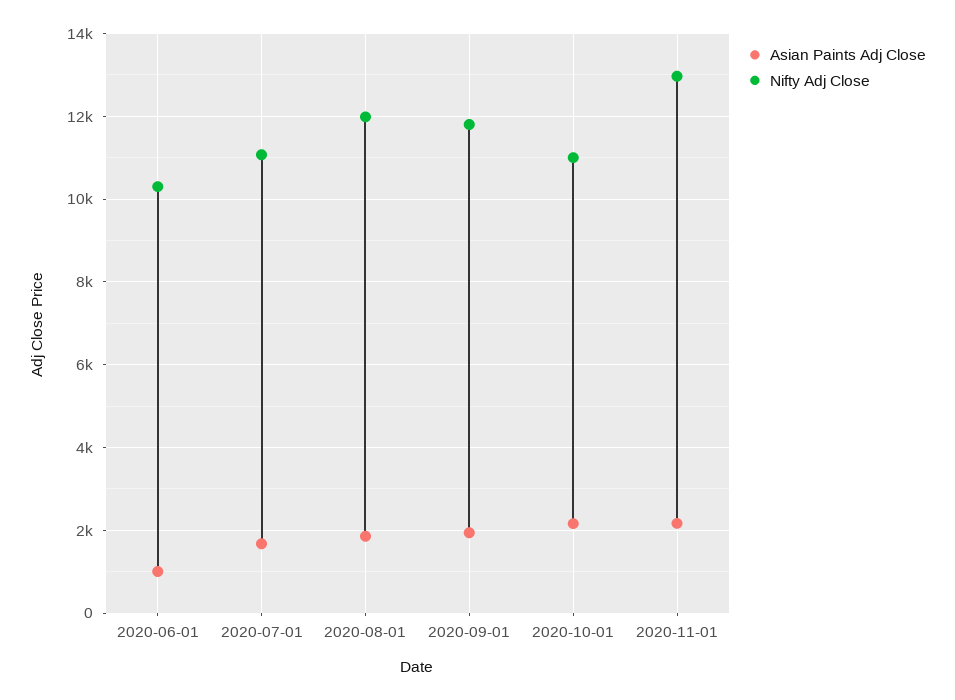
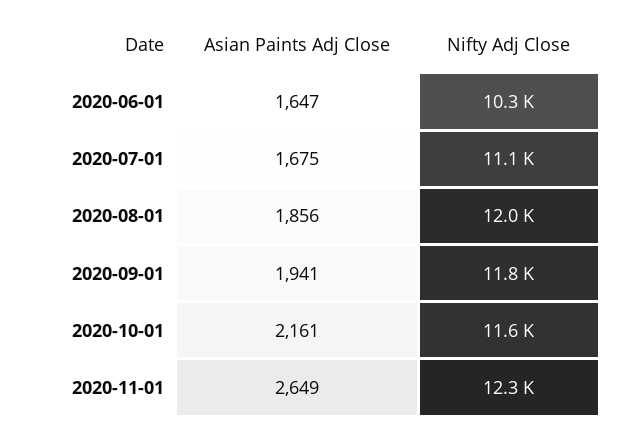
  {
    "Asian Paints Adj Close": {
-     "2020-06-01": 1000,
+     "2020-06-01": 1647,
      "2020-07-01": 1675,
      "2020-08-01": 1856,
      "2020-09-01": 1941,
      "2020-10-01": 2161,
-     "2020-11-01": 2200
+     "2020-11-01": 2649
    },
    "Nifty Adj Close": {
      "2020-06-01": 10300,
      "2020-07-01": 11100,
      "2020-08-01": 12000,
      "2020-09-01": 11800,
-     "2020-10-01": 11000,
+     "2020-10-01": 11600,
-     "2020-11-01": 13000
+     "2020-11-01": 12300
    }
  }

